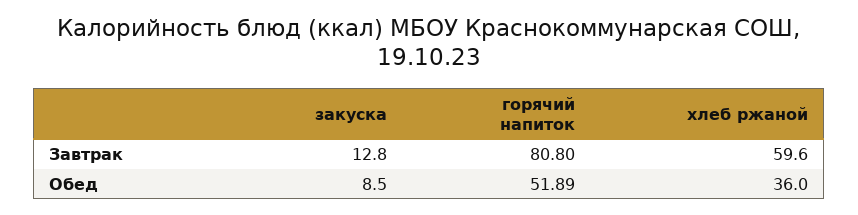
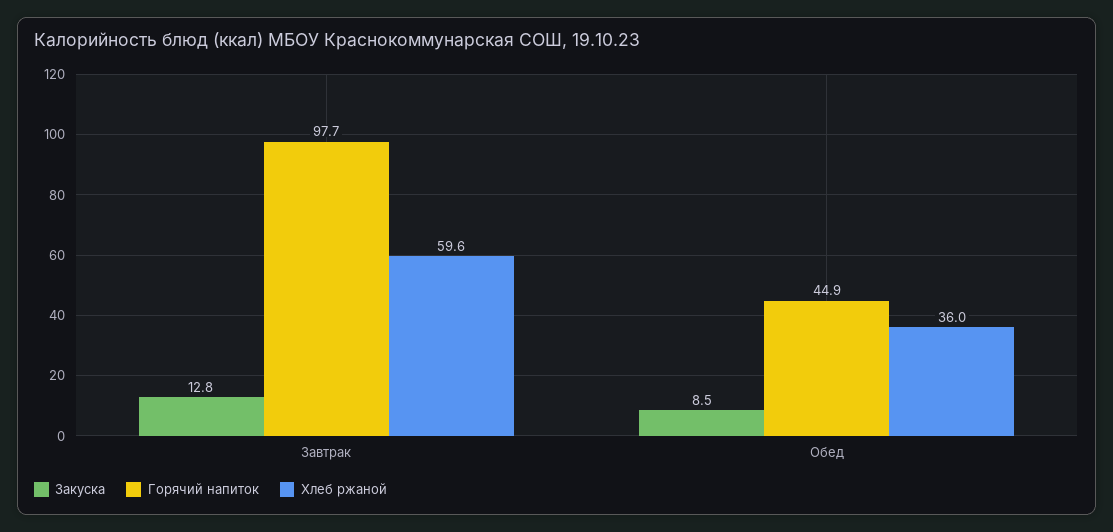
  {
    "закуска": {
      "Завтрак": 12.8,
      "Обед": 8.5
    },
    "горячий напиток": {
-     "Завтрак": 80.8,
+     "Завтрак": 97.7,
-     "Обед": 51.89
+     "Обед": 44.9
    },
    "хлеб ржаной": {
      "Завтрак": 59.6,
      "Обед": 36
    }
  }

